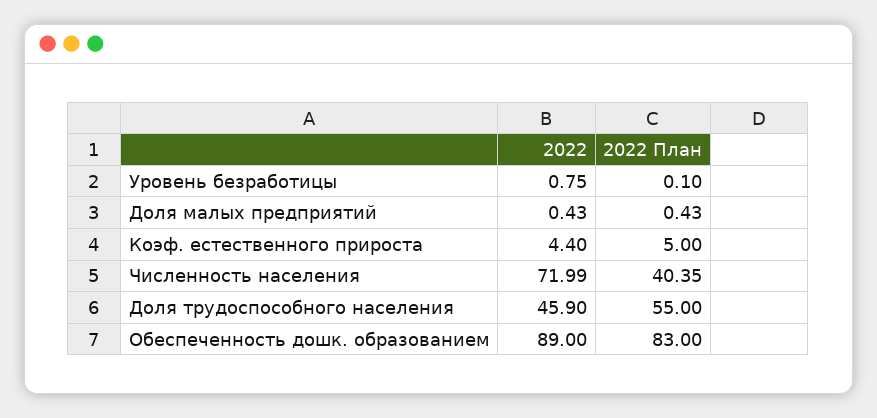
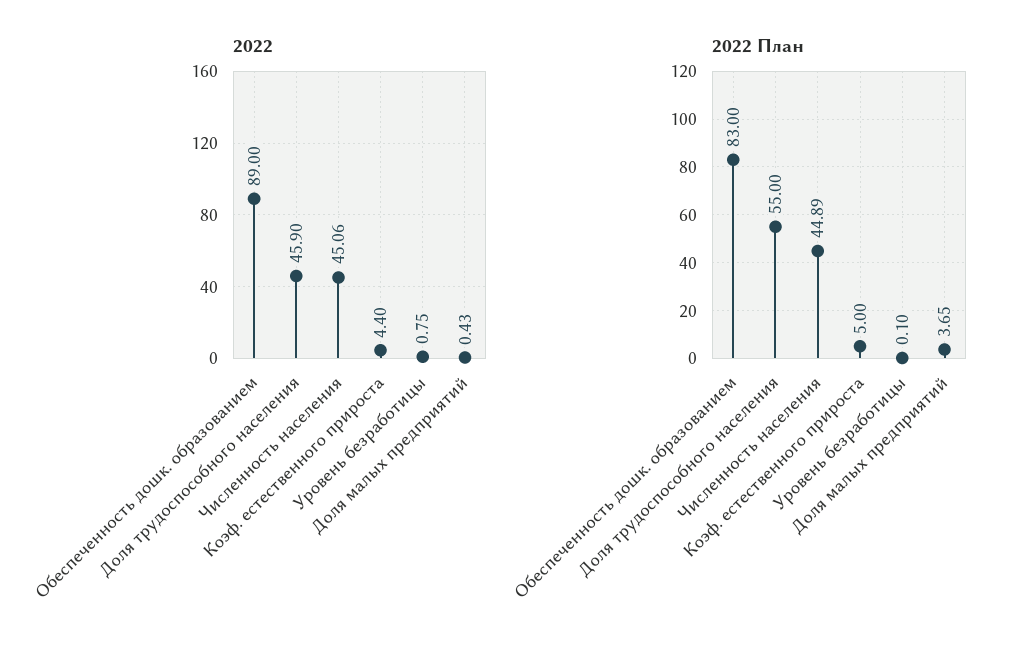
  {
    "2022": {
      "Уровень безработицы": 0.75,
      "Доля малых предприятий": 0.43,
      "Коэф. естественного прироста": 4.4,
-     "Численность населения": 71.99,
+     "Численность населения": 45.06,
      "Доля трудоспособного населения": 45.9,
      "Обеспеченность дошк. образованием": 89
    },
    "2022 План": {
      "Уровень безработицы": 0.1,
-     "Доля малых предприятий": 0.43,
+     "Доля малых предприятий": 3.65,
      "Коэф. естественного прироста": 5,
-     "Численность населения": 40.35,
+     "Численность населения": 44.89,
      "Доля трудоспособного населения": 55,
      "Обеспеченность дошк. образованием": 83
    }
  }

